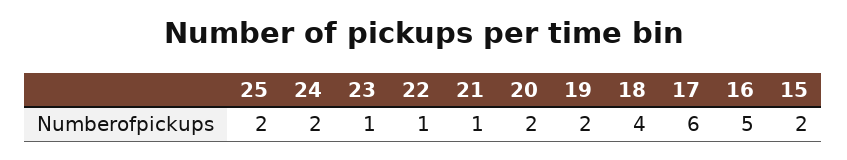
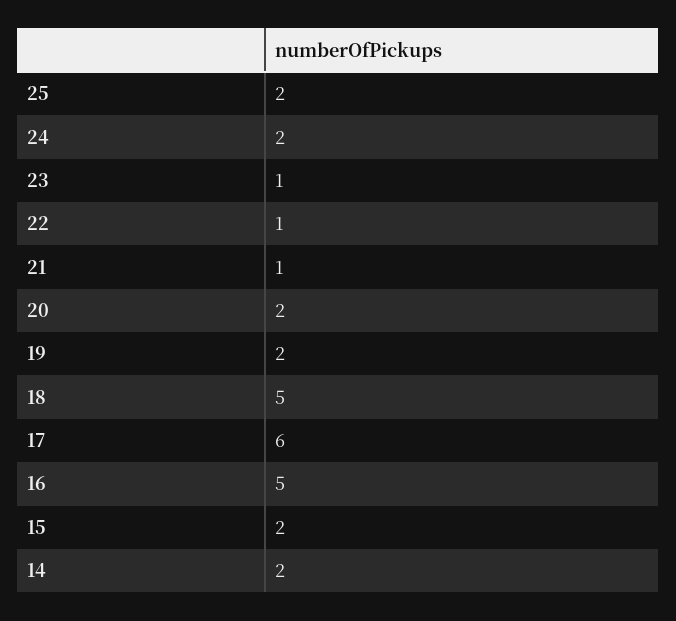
  {
    "25": 2,
    "24": 2,
    "23": 1,
    "22": 1,
    "21": 1,
    "20": 2,
    "19": 2,
-   "18": 4,
+   "18": 5,
    "17": 6,
    "16": 5,
-   "15": 2
+   "15": 2,
+   "14": 2
  }

